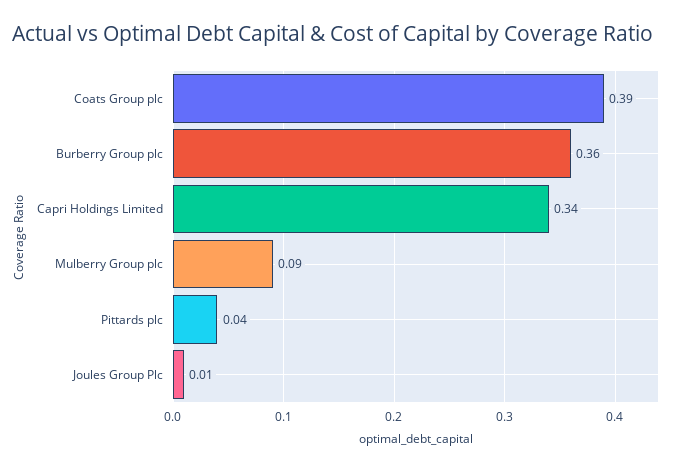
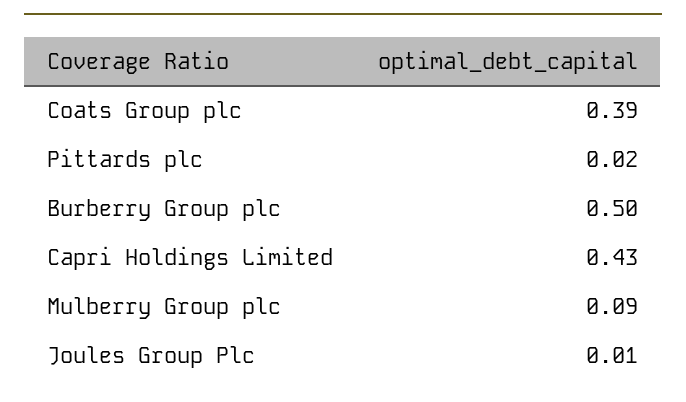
  {
    "Coats Group plc": 0.39,
-   "Burberry Group plc": 0.36,
+   "Burberry Group plc": 0.5,
-   "Capri Holdings Limited": 0.34,
+   "Capri Holdings Limited": 0.43,
    "Mulberry Group plc": 0.09,
-   "Pittards plc": 0.04,
+   "Pittards plc": 0.02,
    "Joules Group Plc": 0.01
  }

